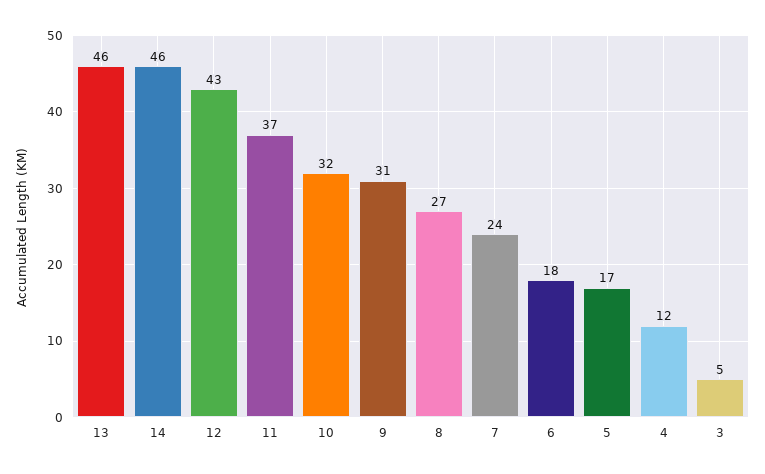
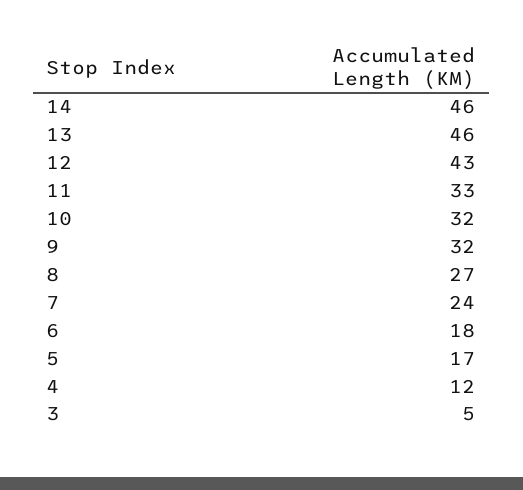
  {
    "13": 46,
    "14": 46,
    "12": 43,
-   "11": 37,
+   "11": 33,
    "10": 32,
-   "9": 31,
+   "9": 32,
    "8": 27,
    "7": 24,
    "6": 18,
    "5": 17,
    "4": 12,
    "3": 5
  }

